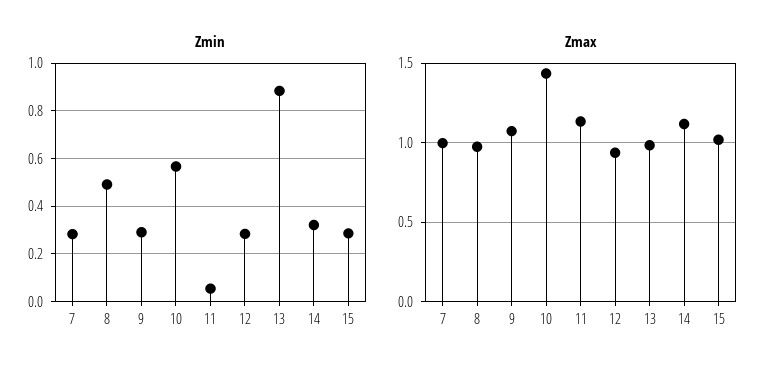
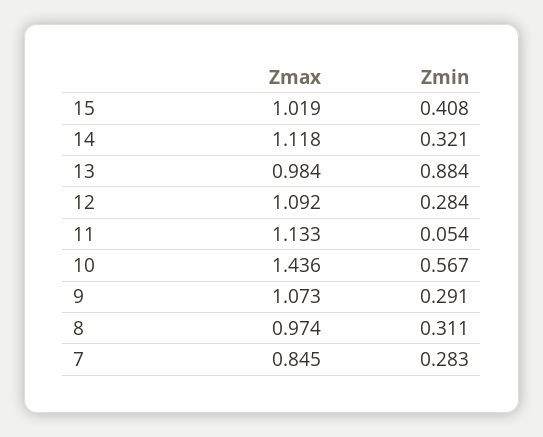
  {
    "Zmin": {
      "7": 0.283,
-     "8": 0.5,
+     "8": 0.311,
      "9": 0.291,
      "10": 0.567,
      "11": 0.054,
      "12": 0.284,
      "13": 0.884,
      "14": 0.321,
-     "15": 0.3
+     "15": 0.408
    },
    "Zmax": {
-     "7": 1,
+     "7": 0.845,
      "8": 0.974,
      "9": 1.073,
      "10": 1.436,
      "11": 1.133,
-     "12": 0.95,
+     "12": 1.092,
      "13": 0.984,
      "14": 1.118,
      "15": 1.019
    }
  }

